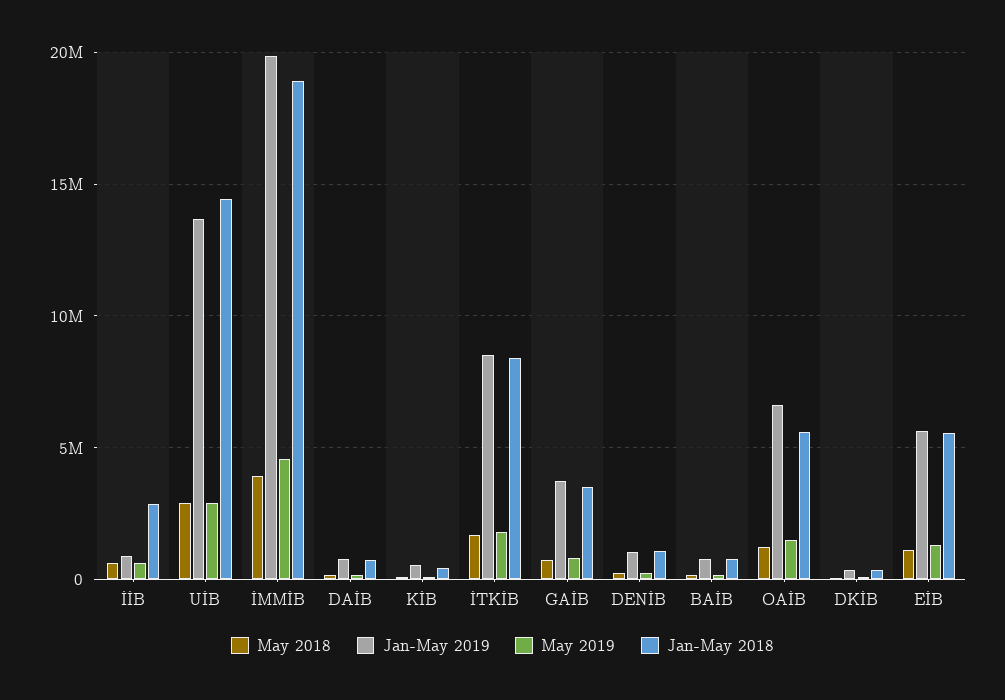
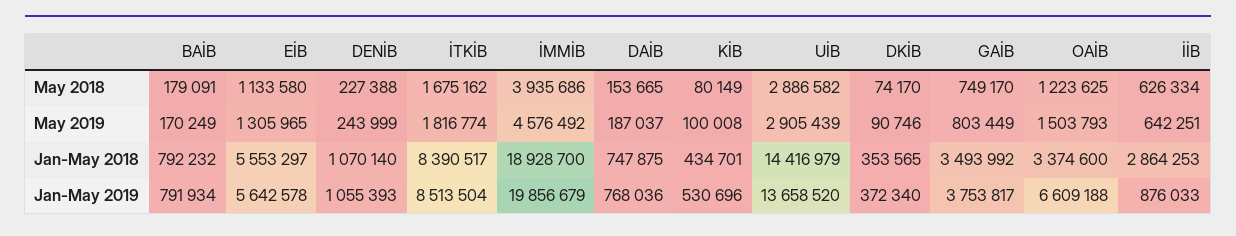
  {
    "May 2018": {
      "İİB": 626334,
      "UİB": 2886582,
      "İMMİB": 3935686,
      "DAİB": 153665,
      "KİB": 80149,
      "İTKİB": 1675162,
      "GAİB": 749170,
      "DENİB": 227388,
      "BAİB": 179091,
      "OAİB": 1223625,
      "DKİB": 74170,
      "EİB": 1133580
    },
    "Jan-May 2019": {
      "İİB": 876033,
      "UİB": 13658520,
      "İMMİB": 19856679,
      "DAİB": 768036,
      "KİB": 530696,
      "İTKİB": 8513504,
      "GAİB": 3753817,
      "DENİB": 1055393,
      "BAİB": 791934,
      "OAİB": 6609188,
      "DKİB": 372340,
      "EİB": 5642578
    },
    "May 2019": {
      "İİB": 642251,
      "UİB": 2905439,
      "İMMİB": 4576492,
      "DAİB": 187037,
      "KİB": 100008,
      "İTKİB": 1816774,
      "GAİB": 803449,
      "DENİB": 243999,
      "BAİB": 170249,
      "OAİB": 1503793,
      "DKİB": 90746,
      "EİB": 1305965
    },
    "Jan-May 2018": {
      "İİB": 2864253,
      "UİB": 14416979,
      "İMMİB": 18928700,
      "DAİB": 747875,
      "KİB": 434701,
      "İTKİB": 8390517,
      "GAİB": 3493992,
      "DENİB": 1070140,
      "BAİB": 792232,
-     "OAİB": 5500000,
+     "OAİB": 3374600,
      "DKİB": 353565,
      "EİB": 5553297
    }
  }

